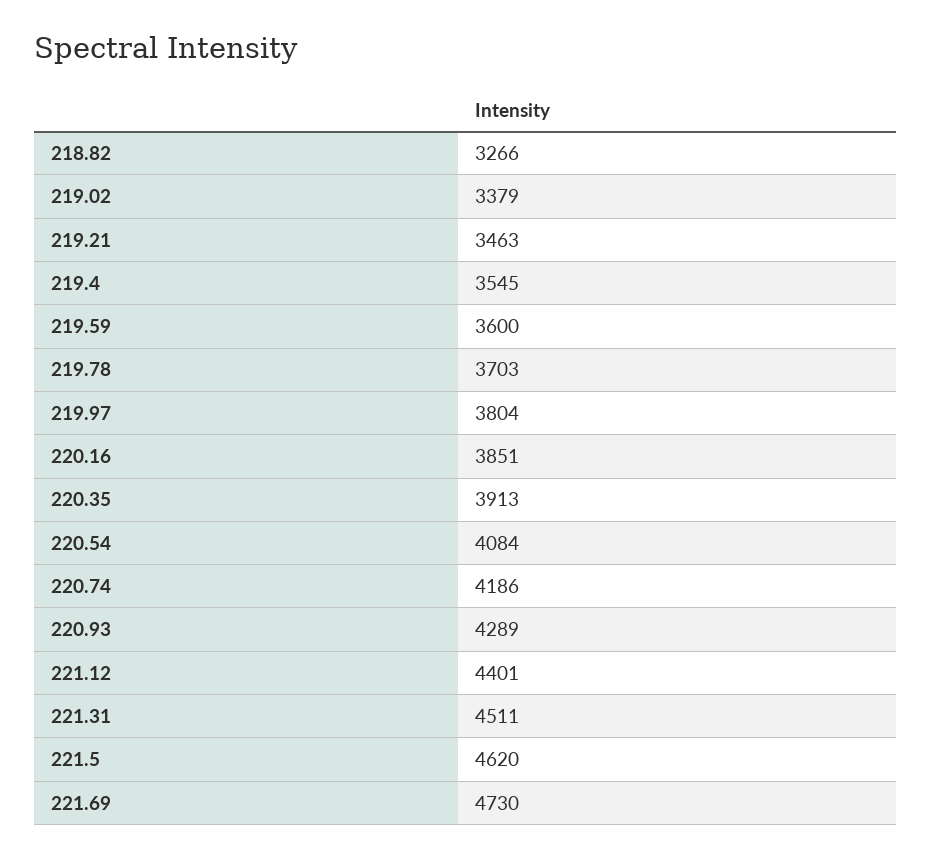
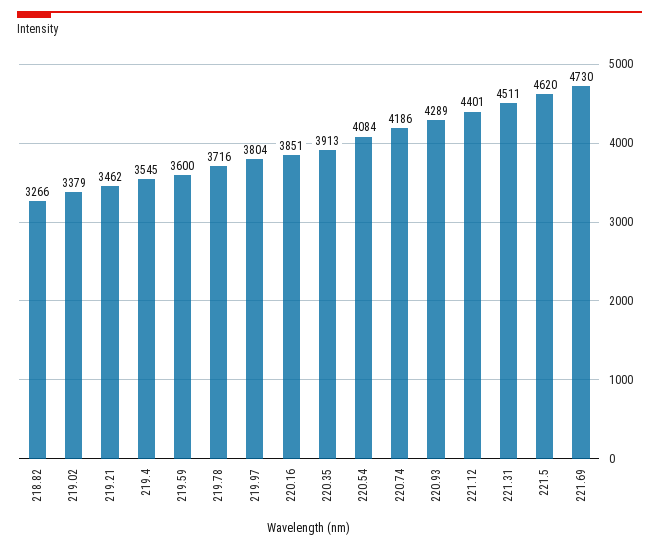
  {
    "218.82": 3266,
    "219.02": 3379,
-   "219.21": 3463,
+   "219.21": 3462,
    "219.4": 3545,
    "219.59": 3600,
-   "219.78": 3703,
+   "219.78": 3716,
    "219.97": 3804,
    "220.16": 3851,
    "220.35": 3913,
    "220.54": 4084,
    "220.74": 4186,
    "220.93": 4289,
    "221.12": 4401,
    "221.31": 4511,
    "221.5": 4620,
    "221.69": 4730
  }

